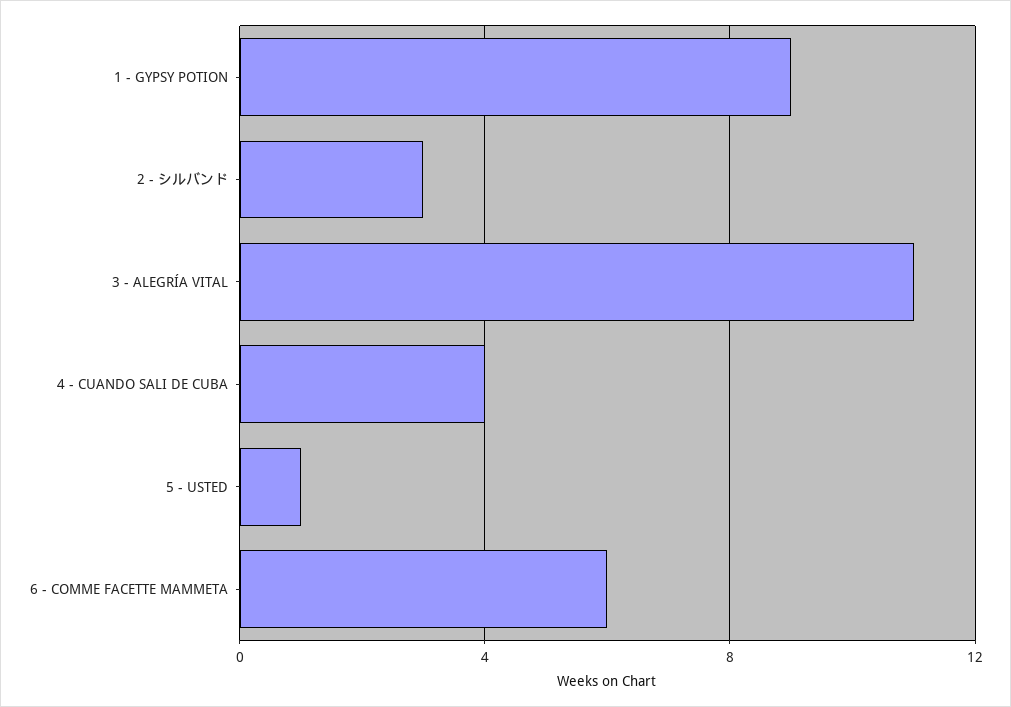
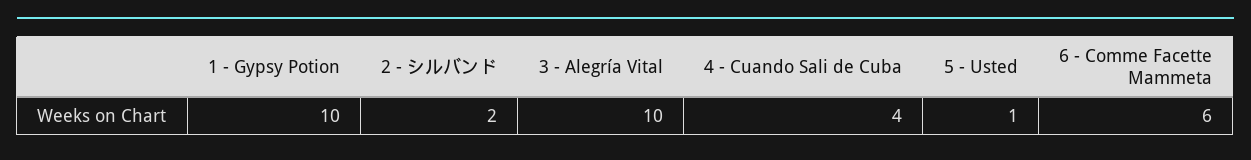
  {
-   "1 - GYPSY POTION": 9,
+   "1 - GYPSY POTION": 10,
-   "2 - シルバンド": 3,
+   "2 - シルバンド": 2,
-   "3 - ALEGRÍA VITAL": 11,
+   "3 - ALEGRÍA VITAL": 10,
    "4 - CUANDO SALI DE CUBA": 4,
    "5 - USTED": 1,
    "6 - COMME FACETTE MAMMETA": 6
  }

